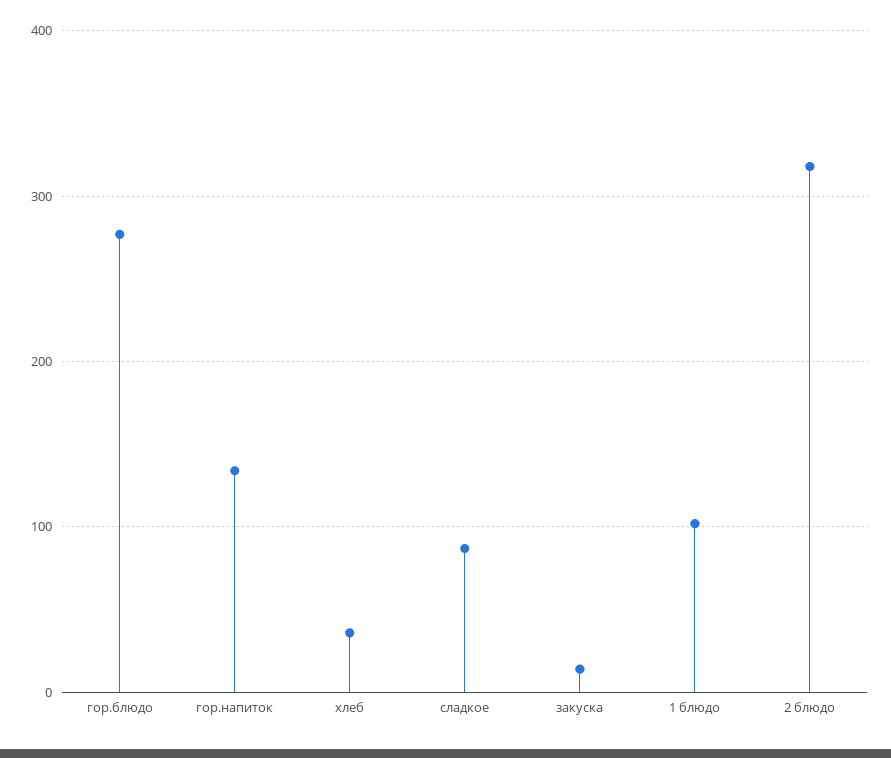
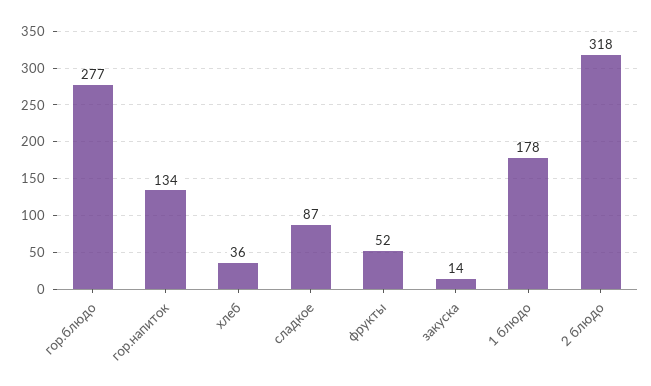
  {
    "гор.блюдо": 277,
    "гор.напиток": 134,
    "хлеб": 36,
    "сладкое": 87,
    "закуска": 14,
-   "1 блюдо": 100,
+   "1 блюдо": 178,
-   "2 блюдо": 318
+   "2 блюдо": 318,
+   "фрукты": 52
  }

